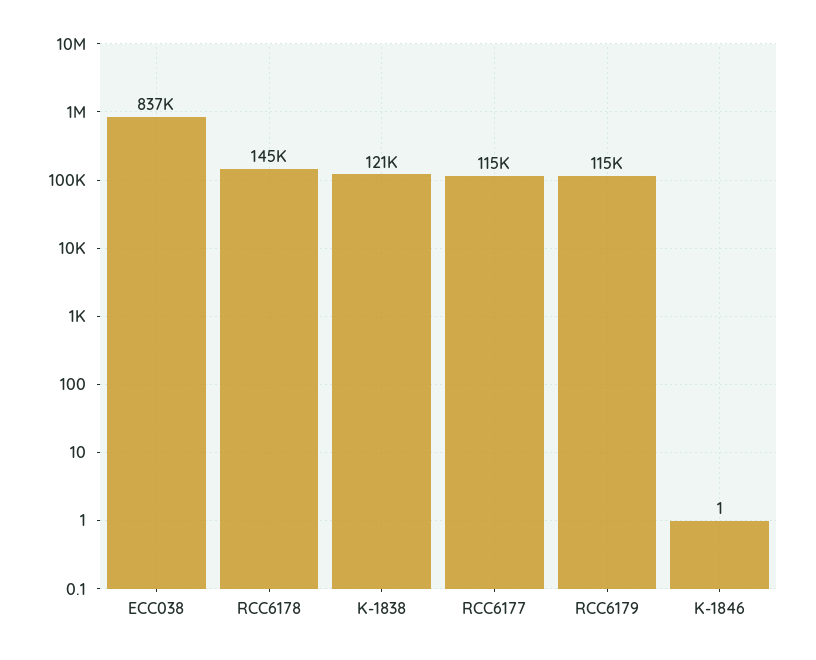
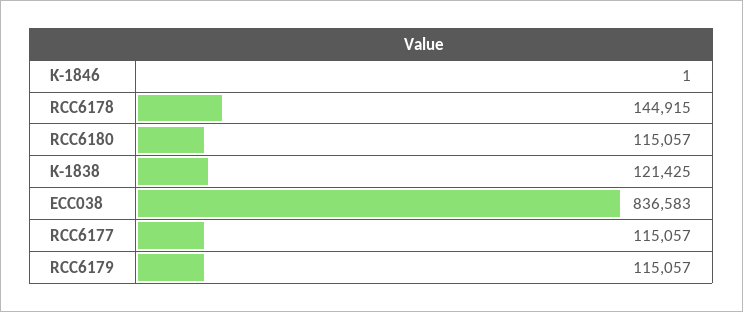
  {
    "ECC038": 836583,
    "RCC6178": 144915,
    "K-1838": 121425,
    "RCC6177": 115057,
    "RCC6179": 115057,
-   "K-1846": 1
+   "K-1846": 1,
+   "RCC6180": 115057
  }

